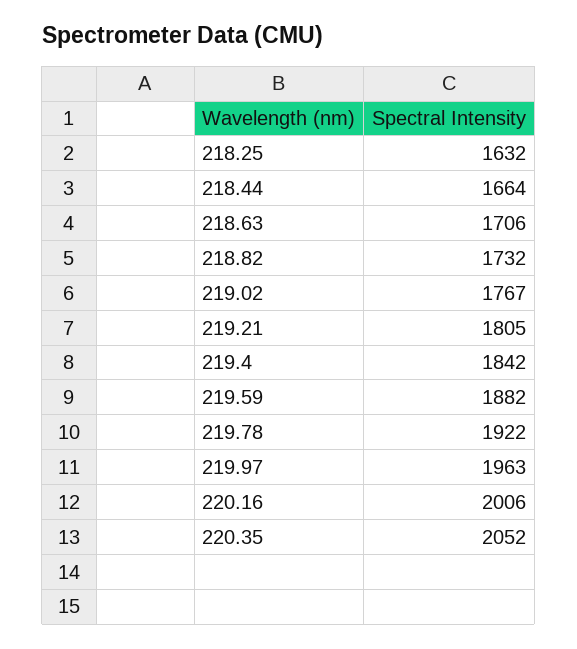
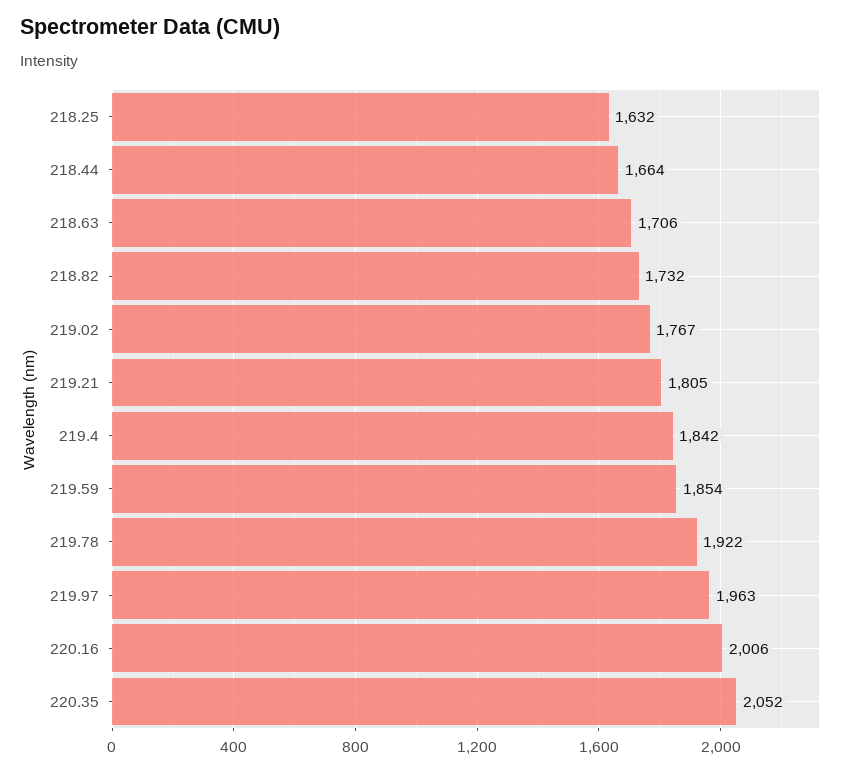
  {
    "218.25": 1632,
    "218.44": 1664,
    "218.63": 1706,
    "218.82": 1732,
    "219.02": 1767,
    "219.21": 1805,
    "219.4": 1842,
-   "219.59": 1882,
+   "219.59": 1854,
    "219.78": 1922,
    "219.97": 1963,
    "220.16": 2006,
    "220.35": 2052
  }

